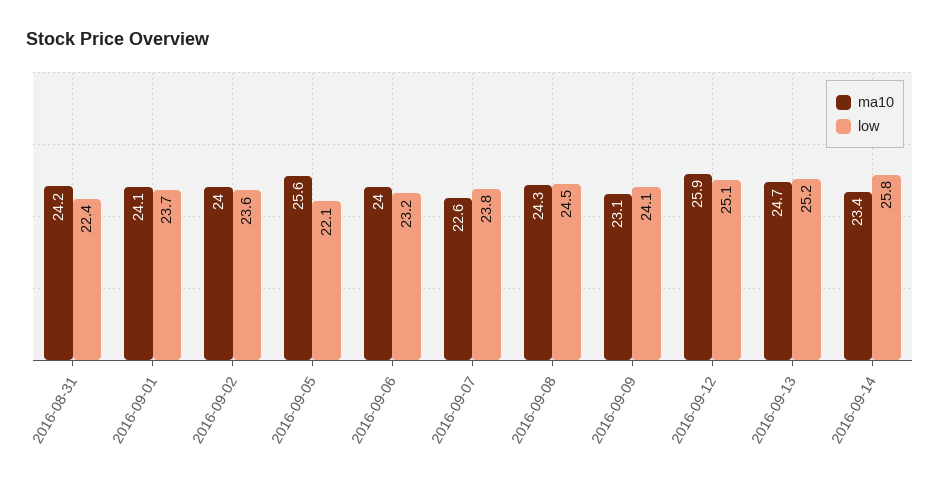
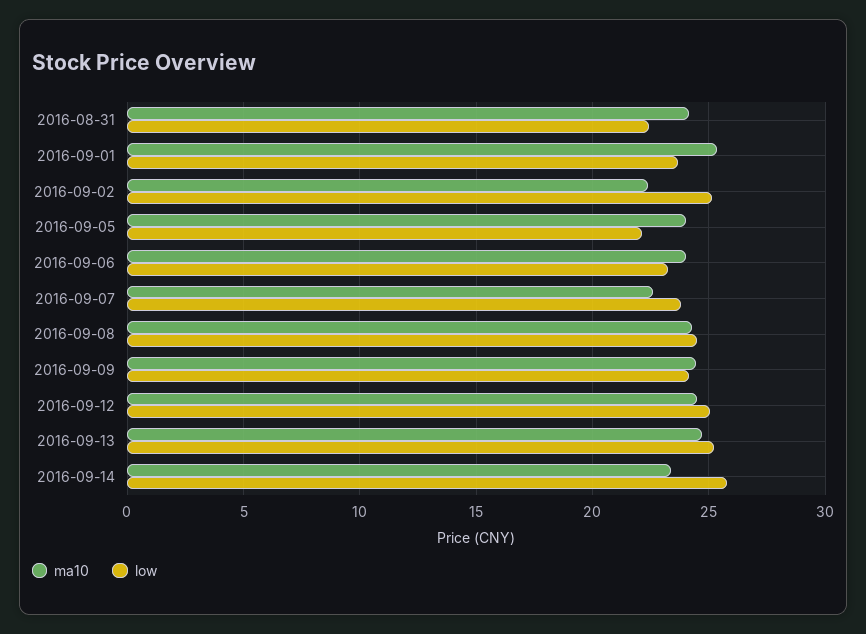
  {
    "ma10": {
      "2016-08-31": 24.2,
-     "2016-09-01": 24.1,
+     "2016-09-01": 25.5,
-     "2016-09-02": 24,
+     "2016-09-02": 22.5,
-     "2016-09-05": 25.6,
+     "2016-09-05": 24,
      "2016-09-06": 24,
      "2016-09-07": 22.6,
      "2016-09-08": 24.3,
-     "2016-09-09": 23.1,
+     "2016-09-09": 24.5,
-     "2016-09-12": 25.9,
+     "2016-09-12": 24.5,
      "2016-09-13": 24.7,
      "2016-09-14": 23.4
    },
    "low": {
      "2016-08-31": 22.4,
      "2016-09-01": 23.7,
-     "2016-09-02": 23.6,
+     "2016-09-02": 25,
      "2016-09-05": 22.1,
      "2016-09-06": 23.2,
      "2016-09-07": 23.8,
      "2016-09-08": 24.5,
      "2016-09-09": 24.1,
      "2016-09-12": 25.1,
      "2016-09-13": 25.2,
      "2016-09-14": 25.8
    }
  }

